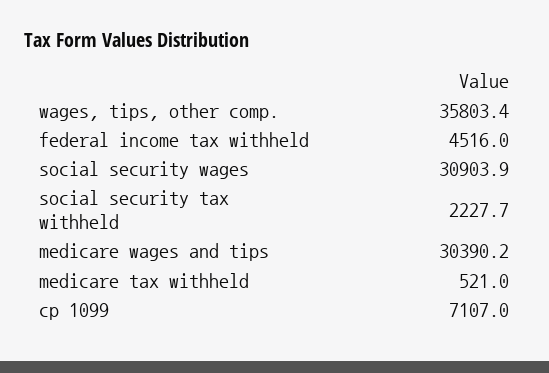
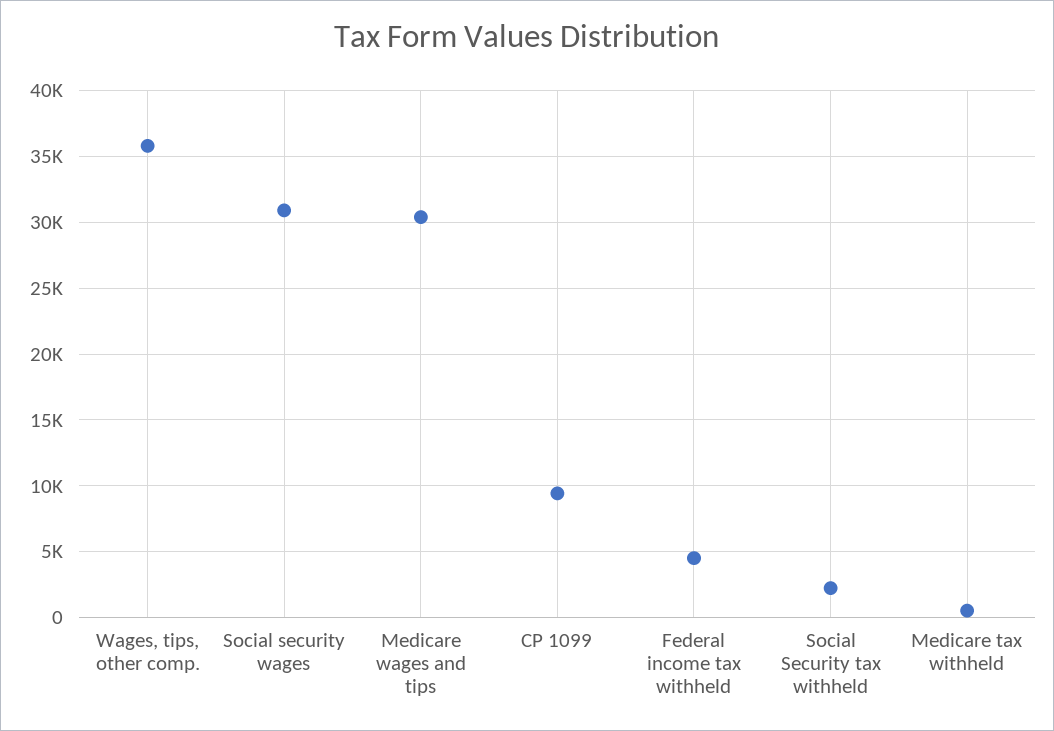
  {
    "wages, tips, other comp.": 35803.4,
    "federal income tax withheld": 4516,
    "social security wages": 30903.9,
    "social security tax withheld": 2227.7,
    "medicare wages and tips": 30390.2,
    "medicare tax withheld": 521,
-   "cp 1099": 7107
+   "cp 1099": 9500
  }

